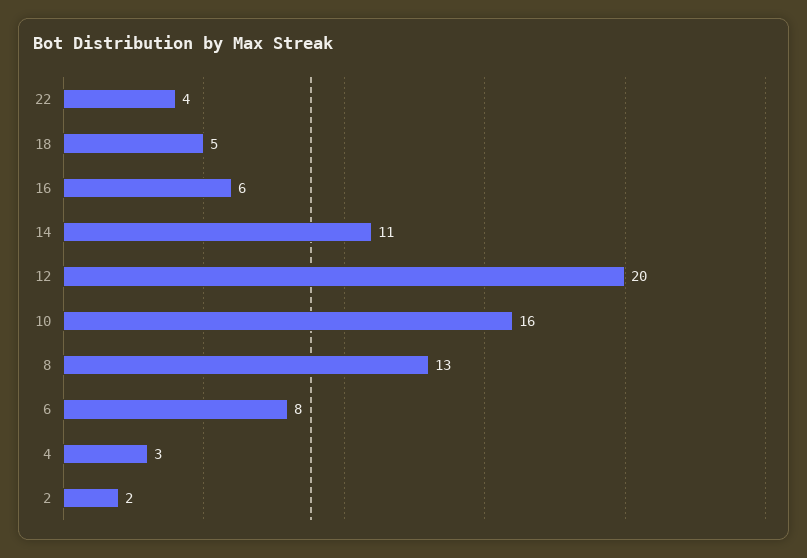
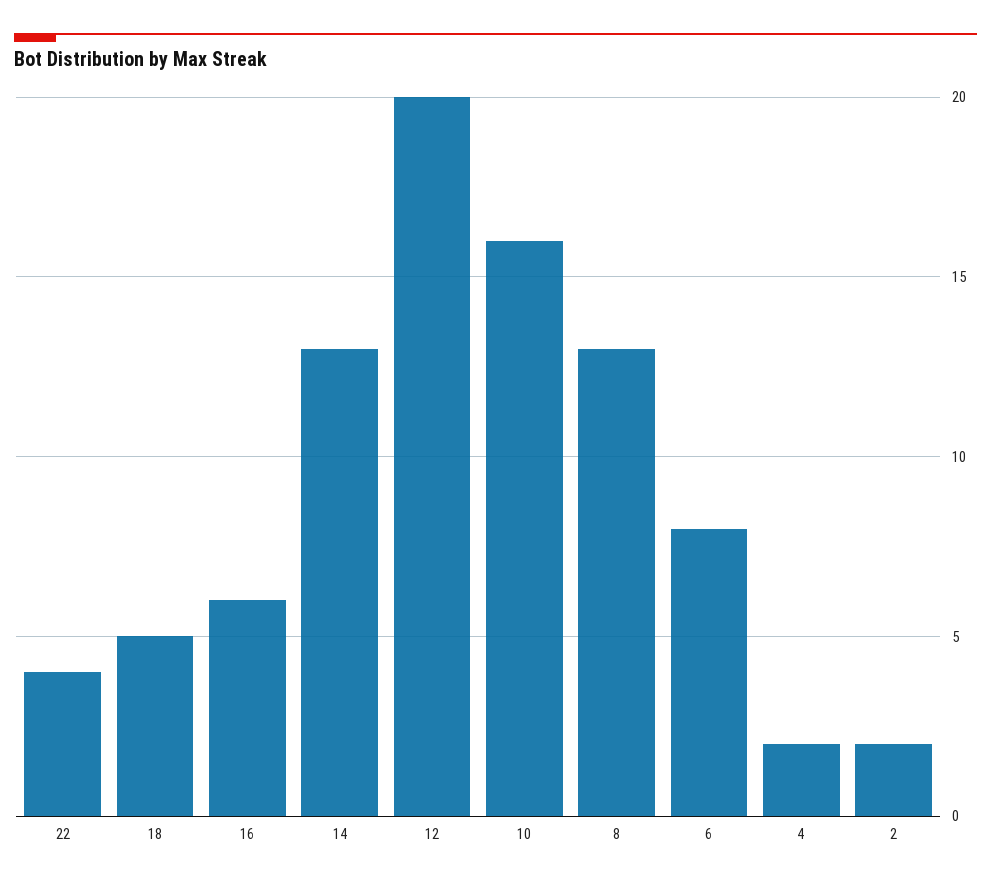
  {
    "22": 4,
    "18": 5,
    "16": 6,
-   "14": 11,
+   "14": 13,
    "12": 20,
    "10": 16,
    "8": 13,
    "6": 8,
-   "4": 3,
+   "4": 2,
    "2": 2
  }

